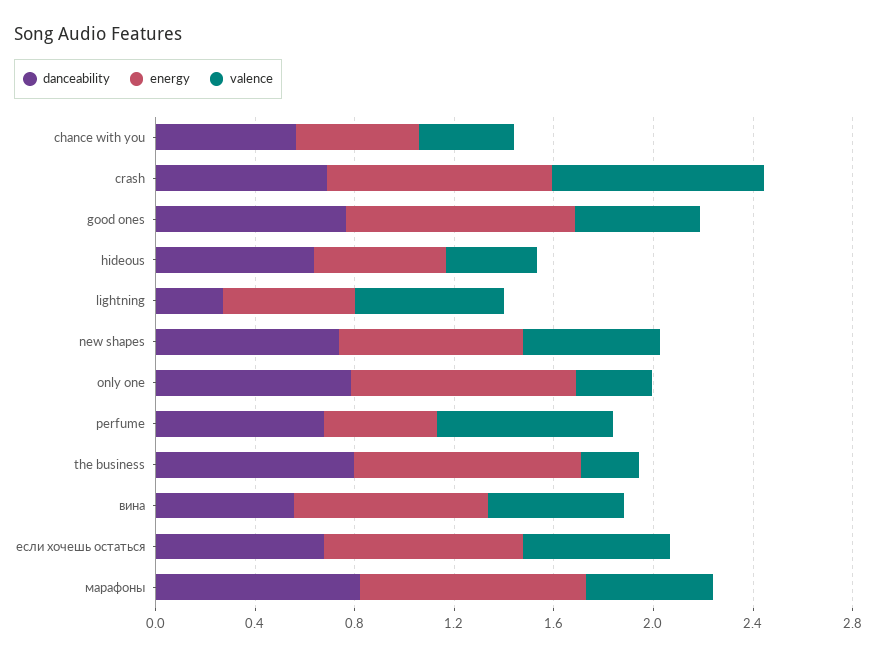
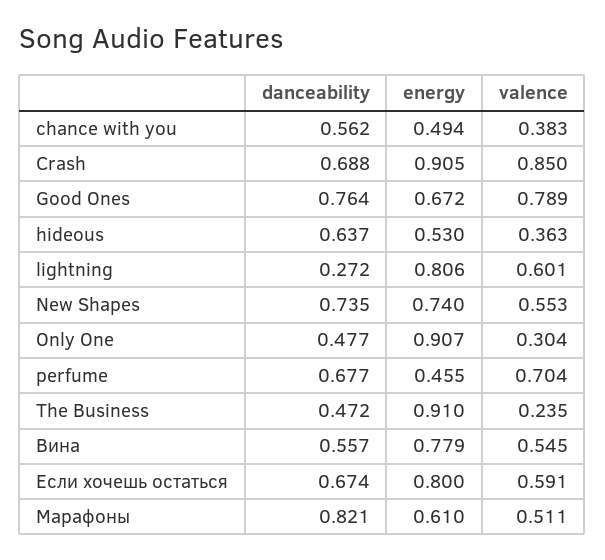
  {
    "danceability": {
      "chance with you": 0.562,
      "crash": 0.688,
      "good ones": 0.764,
      "hideous": 0.637,
      "lightning": 0.272,
      "new shapes": 0.735,
-     "only one": 0.8,
+     "only one": 0.477,
      "perfume": 0.677,
-     "the business": 0.8,
+     "the business": 0.472,
      "вина": 0.557,
      "если хочешь остаться": 0.674,
      "марафоны": 0.821
    },
    "energy": {
      "chance with you": 0.494,
      "crash": 0.905,
-     "good ones": 0.9,
+     "good ones": 0.672,
      "hideous": 0.53,
-     "lightning": 0.5,
+     "lightning": 0.806,
      "new shapes": 0.74,
      "only one": 0.907,
      "perfume": 0.455,
      "the business": 0.91,
      "вина": 0.779,
      "если хочешь остаться": 0.8,
-     "марафоны": 0.9
+     "марафоны": 0.61
    },
    "valence": {
      "chance with you": 0.383,
      "crash": 0.85,
-     "good ones": 0.5,
+     "good ones": 0.789,
      "hideous": 0.363,
      "lightning": 0.601,
      "new shapes": 0.553,
      "only one": 0.304,
      "perfume": 0.704,
      "the business": 0.235,
      "вина": 0.545,
      "если хочешь остаться": 0.591,
      "марафоны": 0.511
    }
  }

